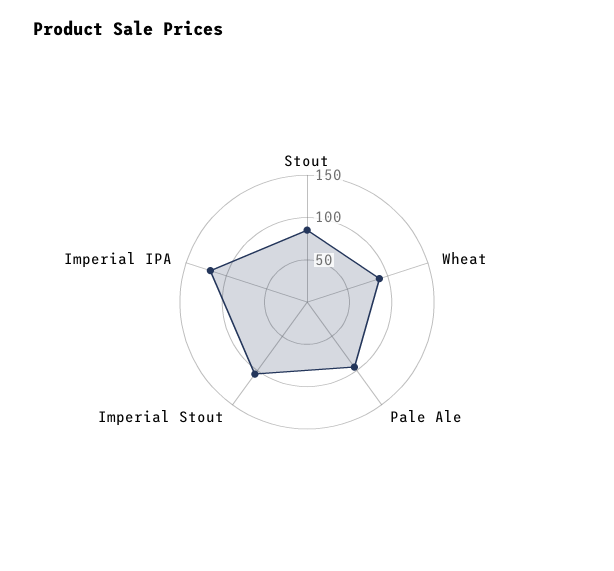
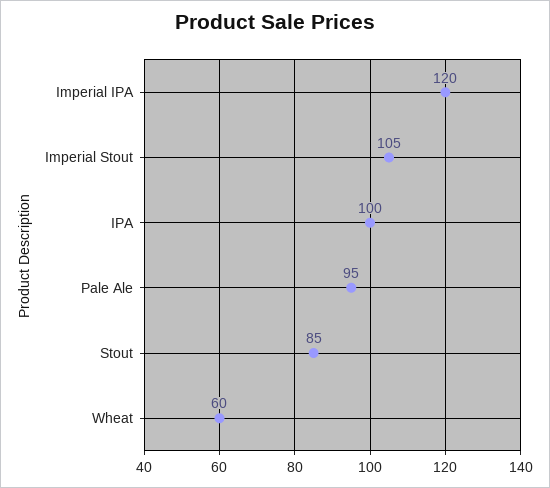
  {
    "Stout": 85,
-   "Wheat": 90,
+   "Wheat": 60,
    "Pale Ale": 95,
    "Imperial Stout": 105,
-   "Imperial IPA": 120
+   "Imperial IPA": 120,
+   "IPA": 100
  }

